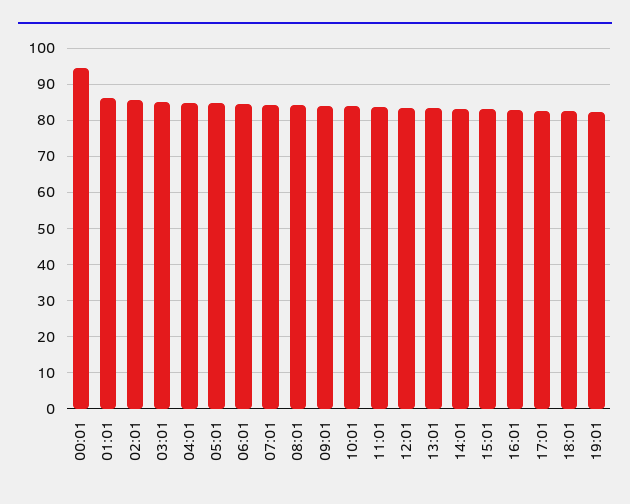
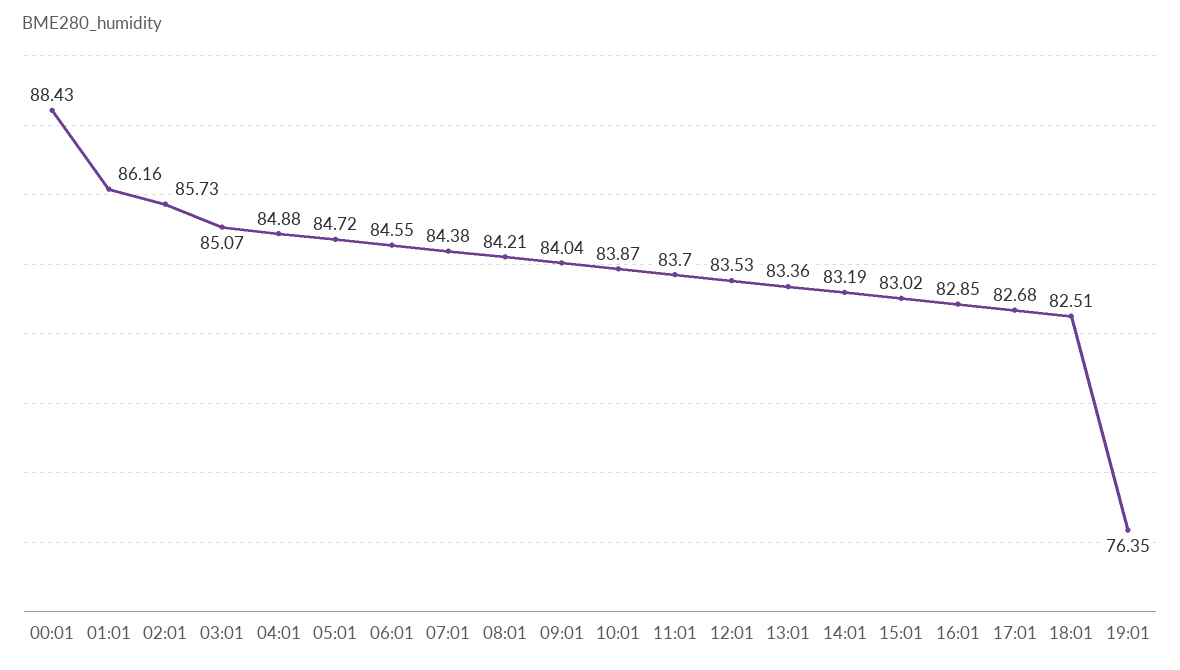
  {
-   "00:01": 94,
+   "00:01": 88.43,
    "01:01": 86.16,
    "02:01": 85.73,
    "03:01": 85.07,
    "04:01": 84.88,
    "05:01": 84.72,
    "06:01": 84.55,
    "07:01": 84.38,
    "08:01": 84.21,
    "09:01": 84.04,
    "10:01": 83.87,
    "11:01": 83.7,
    "12:01": 83.53,
    "13:01": 83.36,
    "14:01": 83.19,
    "15:01": 83.02,
    "16:01": 82.85,
    "17:01": 82.68,
    "18:01": 82.51,
-   "19:01": 82
+   "19:01": 76.35
  }

